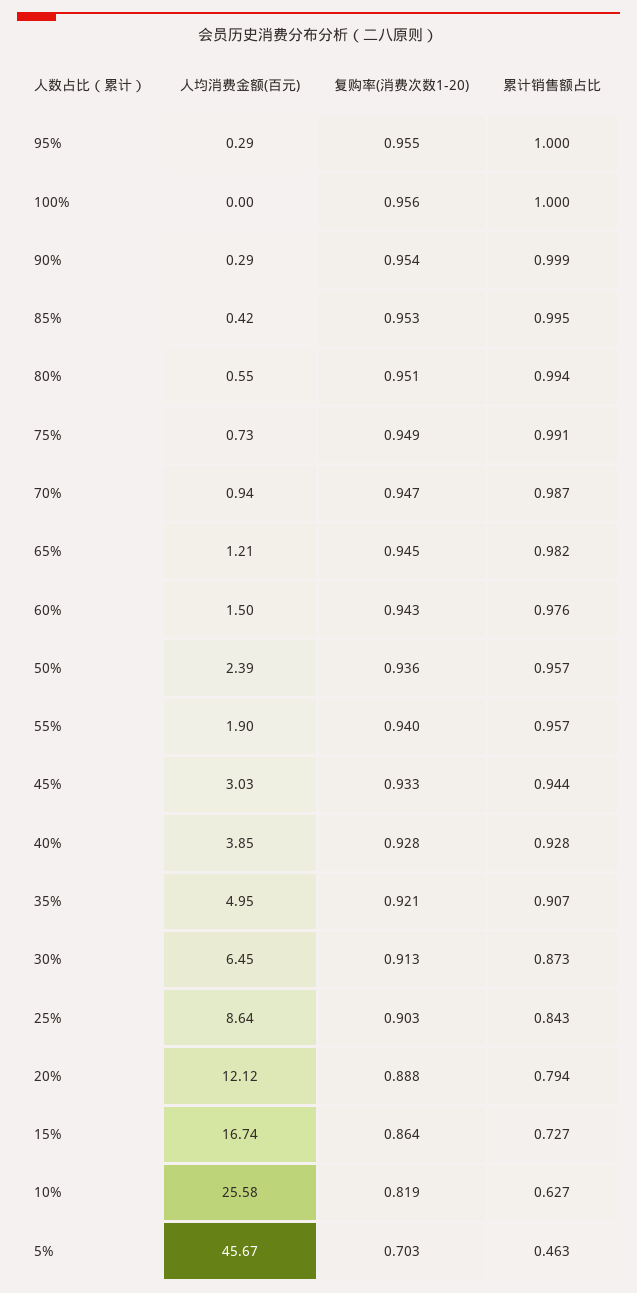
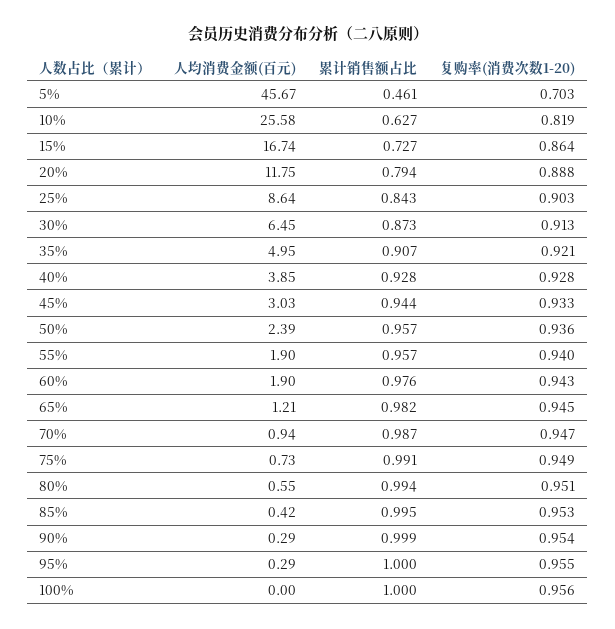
  {
    "人均消费金额(百元)": {
      "95%": 0.29,
      "100%": 0,
      "90%": 0.29,
      "85%": 0.42,
      "80%": 0.55,
      "75%": 0.73,
      "70%": 0.94,
      "65%": 1.21,
-     "60%": 1.5,
+     "60%": 1.9,
      "50%": 2.39,
      "55%": 1.9,
      "45%": 3.03,
      "40%": 3.85,
      "35%": 4.95,
      "30%": 6.45,
      "25%": 8.64,
-     "20%": 12.12,
+     "20%": 11.75,
      "15%": 16.74,
      "10%": 25.58,
      "5%": 45.67
    },
    "复购率(消费次数1-20)": {
      "95%": 0.955,
      "100%": 0.956,
      "90%": 0.954,
      "85%": 0.953,
      "80%": 0.951,
      "75%": 0.949,
      "70%": 0.947,
      "65%": 0.945,
      "60%": 0.943,
      "50%": 0.936,
      "55%": 0.94,
      "45%": 0.933,
      "40%": 0.928,
      "35%": 0.921,
      "30%": 0.913,
      "25%": 0.903,
      "20%": 0.888,
      "15%": 0.864,
      "10%": 0.819,
      "5%": 0.703
    },
    "累计销售额占比": {
      "95%": 1,
      "100%": 1,
      "90%": 0.999,
      "85%": 0.995,
      "80%": 0.994,
      "75%": 0.991,
      "70%": 0.987,
      "65%": 0.982,
      "60%": 0.976,
      "50%": 0.957,
      "55%": 0.957,
      "45%": 0.944,
      "40%": 0.928,
      "35%": 0.907,
      "30%": 0.873,
      "25%": 0.843,
      "20%": 0.794,
      "15%": 0.727,
      "10%": 0.627,
-     "5%": 0.463
+     "5%": 0.461
    }
  }

